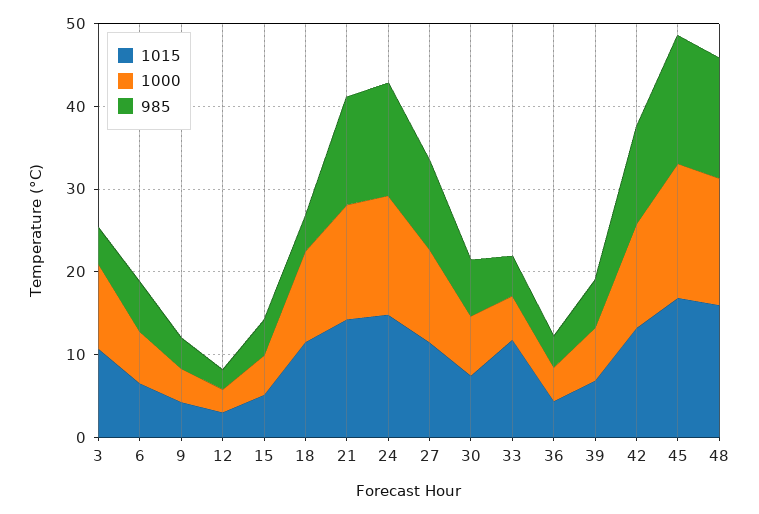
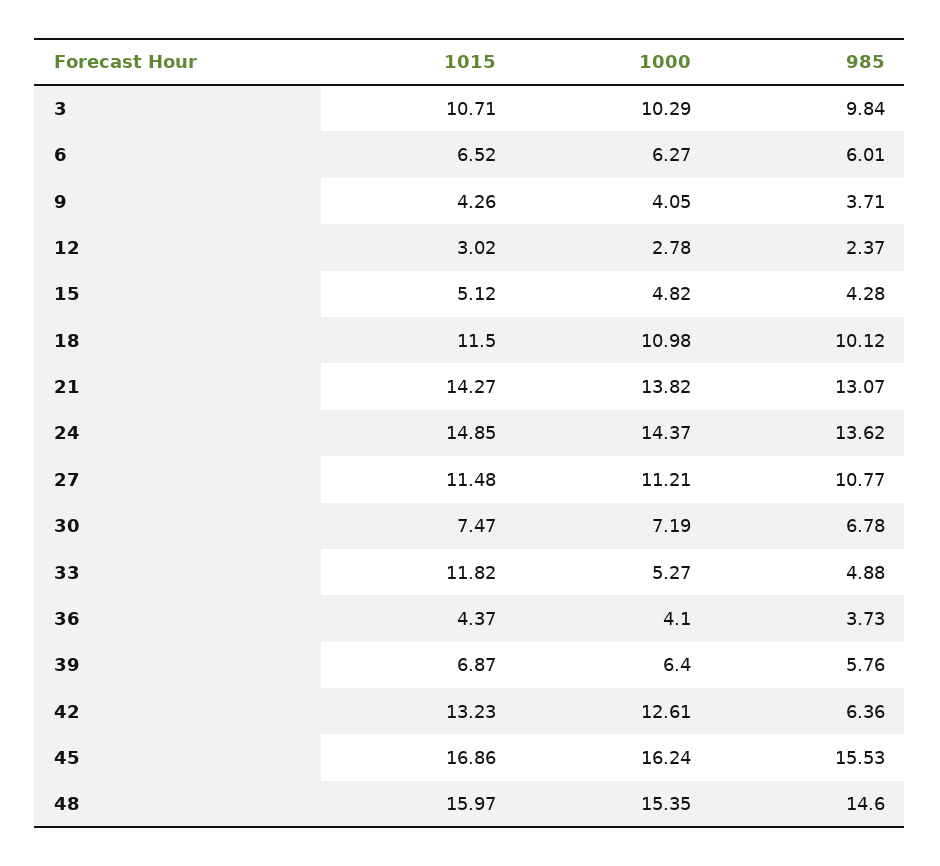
  {
    "1015": {
      "3": 10.71,
      "6": 6.52,
      "9": 4.26,
      "12": 3.02,
      "15": 5.12,
      "18": 11.5,
      "21": 14.27,
      "24": 14.85,
      "27": 11.48,
      "30": 7.47,
      "33": 11.82,
      "36": 4.37,
      "39": 6.87,
      "42": 13.23,
      "45": 16.86,
      "48": 15.97
    },
    "1000": {
      "3": 10.29,
      "6": 6.27,
      "9": 4.05,
      "12": 2.78,
      "15": 4.82,
      "18": 10.98,
      "21": 13.82,
      "24": 14.37,
      "27": 11.21,
      "30": 7.19,
      "33": 5.27,
      "36": 4.1,
      "39": 6.4,
      "42": 12.61,
      "45": 16.24,
      "48": 15.35
    },
    "985": {
-     "3": 4,
+     "3": 9.84,
      "6": 6.01,
      "9": 3.71,
      "12": 2.37,
      "15": 4.28,
-     "18": 4,
+     "18": 10.12,
      "21": 13.07,
      "24": 13.62,
      "27": 10.77,
      "30": 6.78,
      "33": 4.88,
      "36": 3.73,
      "39": 5.76,
-     "42": 12,
+     "42": 6.36,
      "45": 15.53,
      "48": 14.6
    }
  }

